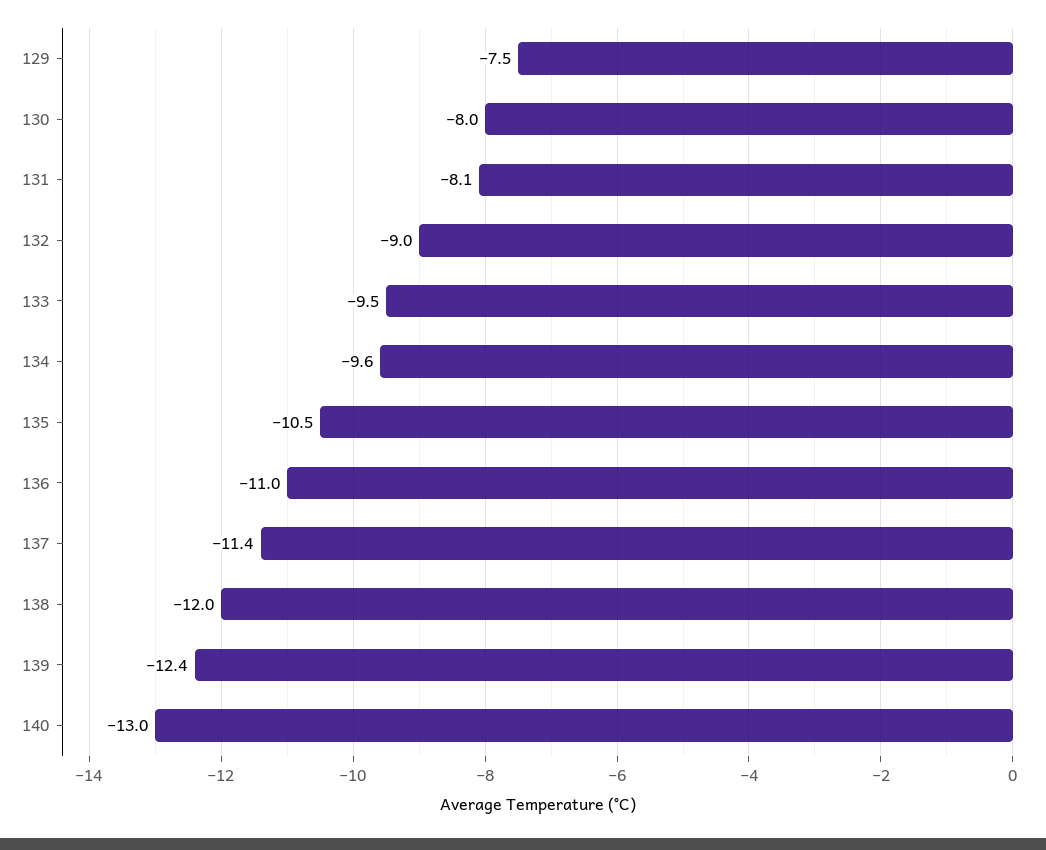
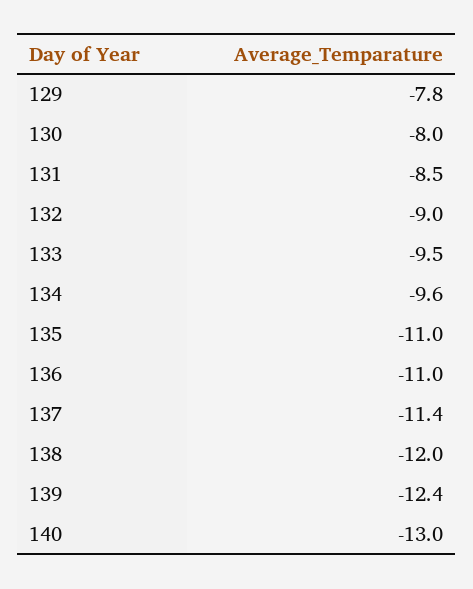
  {
-   "129": -7.5,
+   "129": -7.8,
    "130": -8,
-   "131": -8.1,
+   "131": -8.5,
    "132": -9,
    "133": -9.5,
    "134": -9.6,
-   "135": -10.5,
+   "135": -11,
    "136": -11,
    "137": -11.4,
    "138": -12,
    "139": -12.4,
    "140": -13
  }

